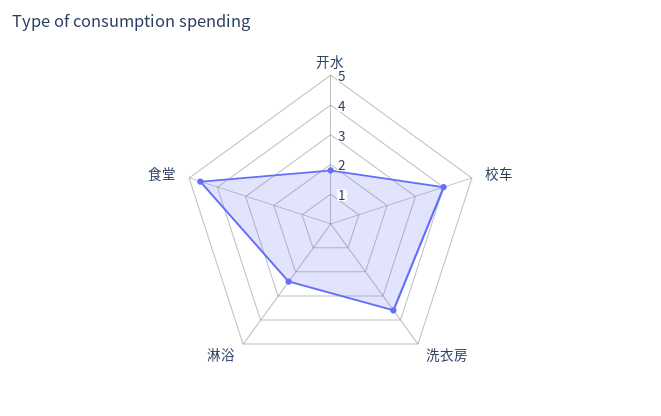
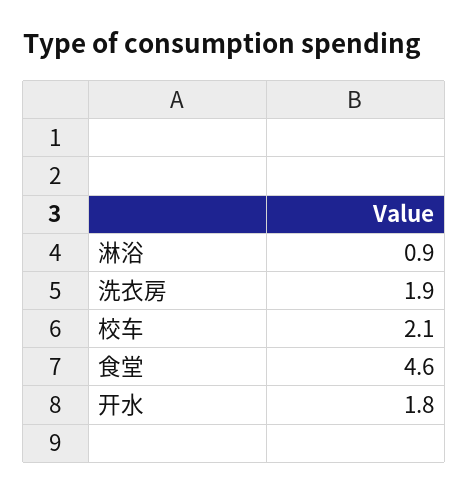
  {
    "开水": 1.8,
-   "校车": 4,
+   "校车": 2.1,
-   "洗衣房": 3.5,
+   "洗衣房": 1.9,
-   "淋浴": 2.5,
+   "淋浴": 0.9,
    "食堂": 4.6
  }

